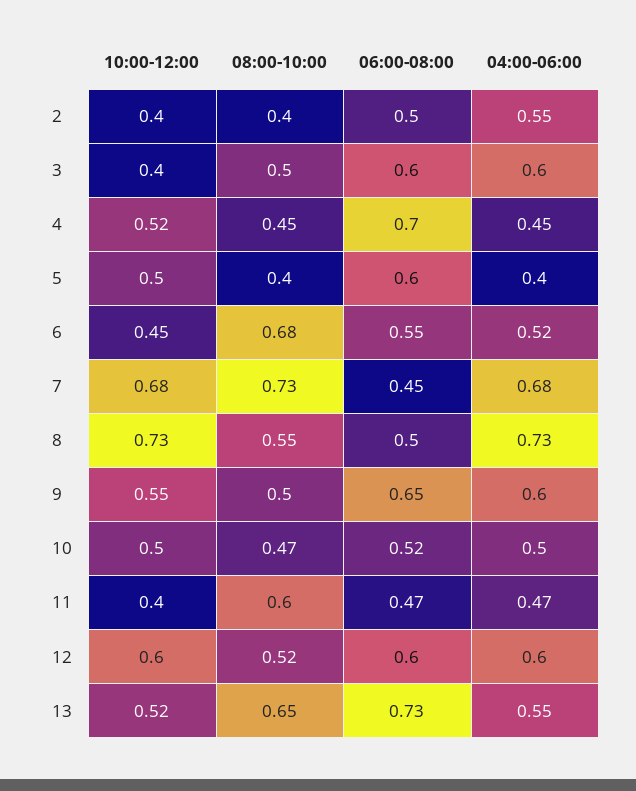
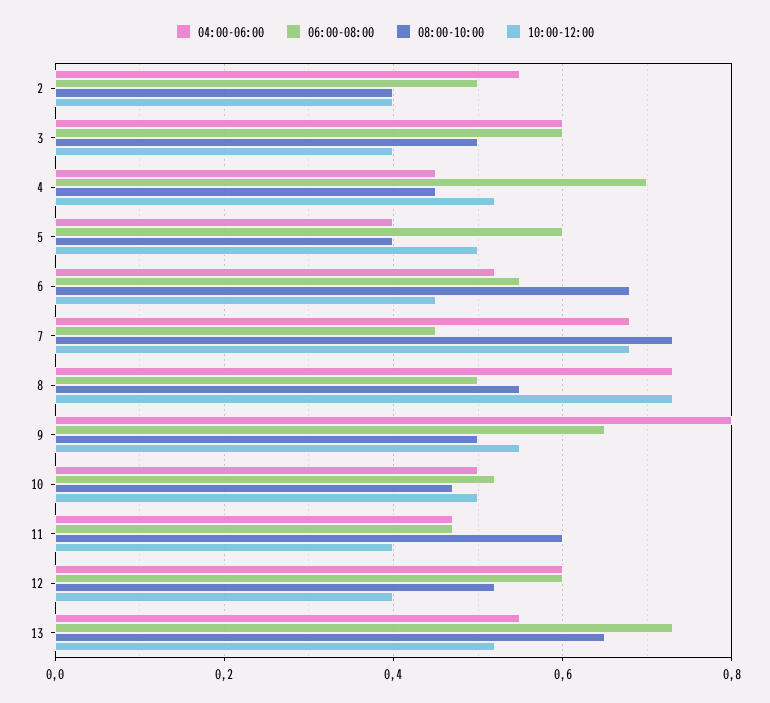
  {
    "10:00-12:00": {
      "2": 0.4,
      "3": 0.4,
      "4": 0.52,
      "5": 0.5,
      "6": 0.45,
      "7": 0.68,
      "8": 0.73,
      "9": 0.55,
      "10": 0.5,
      "11": 0.4,
-     "12": 0.6,
+     "12": 0.4,
      "13": 0.52
    },
    "08:00-10:00": {
      "2": 0.4,
      "3": 0.5,
      "4": 0.45,
      "5": 0.4,
      "6": 0.68,
      "7": 0.73,
      "8": 0.55,
      "9": 0.5,
      "10": 0.47,
      "11": 0.6,
      "12": 0.52,
      "13": 0.65
    },
    "06:00-08:00": {
      "2": 0.5,
      "3": 0.6,
      "4": 0.7,
      "5": 0.6,
      "6": 0.55,
      "7": 0.45,
      "8": 0.5,
      "9": 0.65,
      "10": 0.52,
      "11": 0.47,
      "12": 0.6,
      "13": 0.73
    },
    "04:00-06:00": {
      "2": 0.55,
      "3": 0.6,
      "4": 0.45,
      "5": 0.4,
      "6": 0.52,
      "7": 0.68,
      "8": 0.73,
-     "9": 0.6,
+     "9": 0.8,
      "10": 0.5,
      "11": 0.47,
      "12": 0.6,
      "13": 0.55
    }
  }

